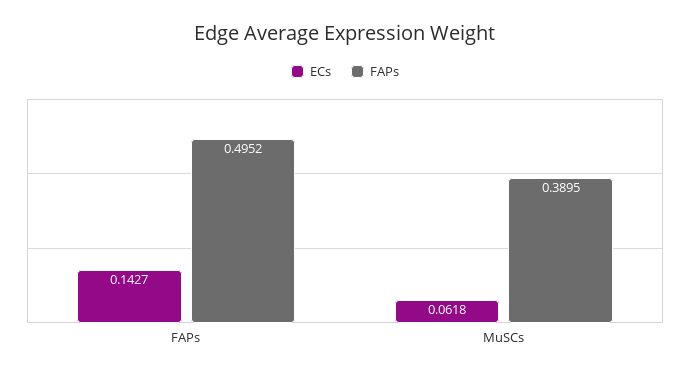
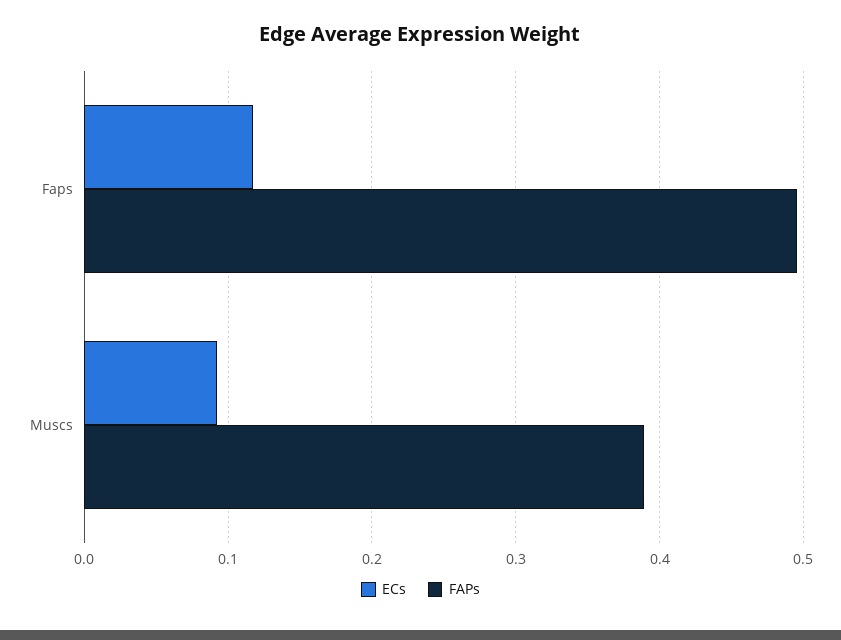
  {
    "ECs": {
-     "FAPs": 0.1427,
+     "FAPs": 0.12,
-     "MuSCs": 0.0618
+     "MuSCs": 0.09
    },
    "FAPs": {
      "FAPs": 0.4952,
      "MuSCs": 0.3895
    }
  }

